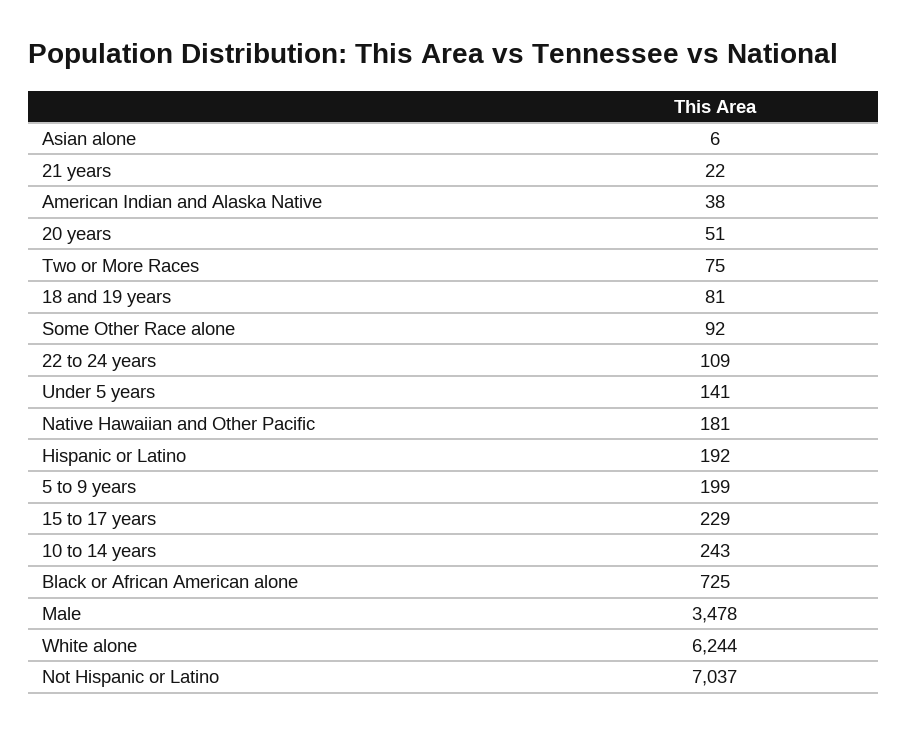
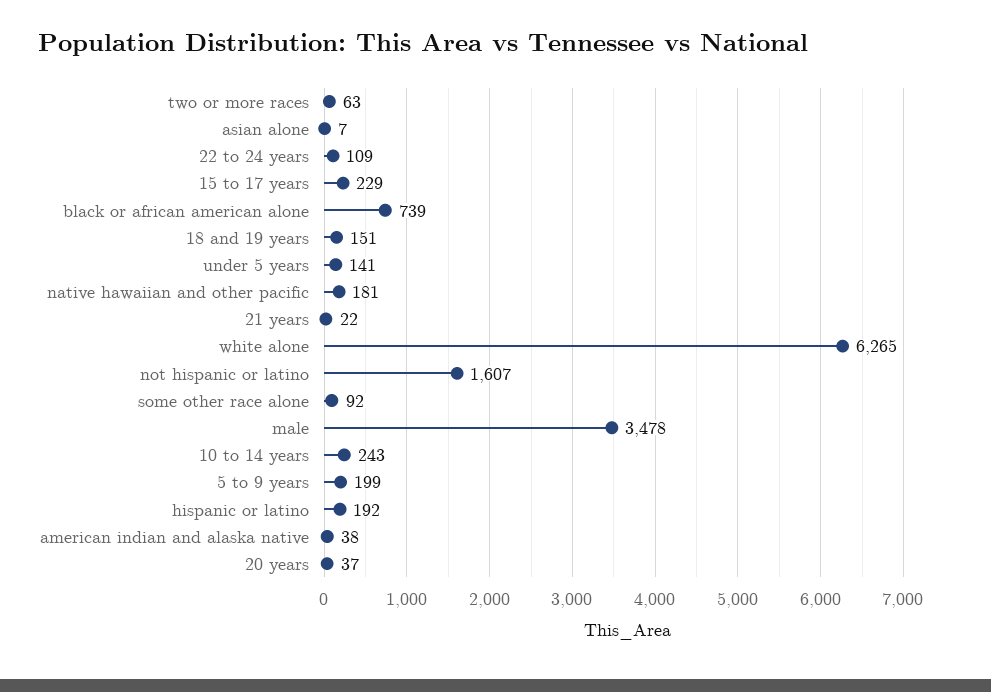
  {
-   "Asian alone": 6,
+   "Asian alone": 7,
    "21 years": 22,
    "American Indian and Alaska Native": 38,
-   "20 years": 51,
+   "20 years": 37,
-   "Two or More Races": 75,
+   "Two or More Races": 63,
-   "18 and 19 years": 81,
+   "18 and 19 years": 151,
    "Some Other Race alone": 92,
    "22 to 24 years": 109,
    "Under 5 years": 141,
    "Native Hawaiian and Other Pacific": 181,
    "Hispanic or Latino": 192,
    "5 to 9 years": 199,
    "15 to 17 years": 229,
    "10 to 14 years": 243,
-   "Black or African American alone": 725,
+   "Black or African American alone": 739,
    "Male": 3478,
-   "White alone": 6244,
+   "White alone": 6265,
-   "Not Hispanic or Latino": 7037
+   "Not Hispanic or Latino": 1607
  }

